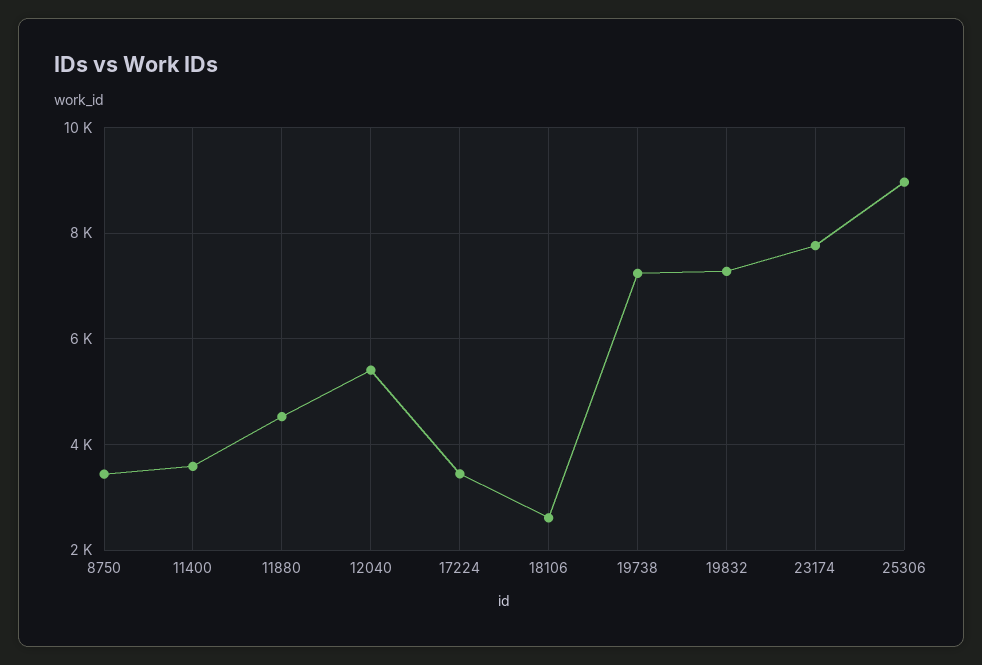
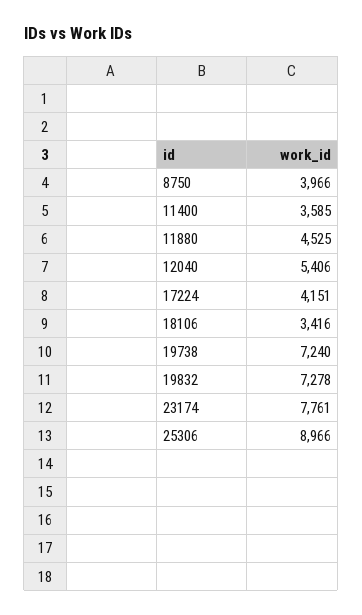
  {
-   "8750": 3400,
+   "8750": 3966,
    "11400": 3585,
    "11880": 4525,
    "12040": 5406,
-   "17224": 3400,
+   "17224": 4151,
-   "18106": 2600,
+   "18106": 3416,
    "19738": 7240,
    "19832": 7278,
    "23174": 7761,
    "25306": 8966
  }

